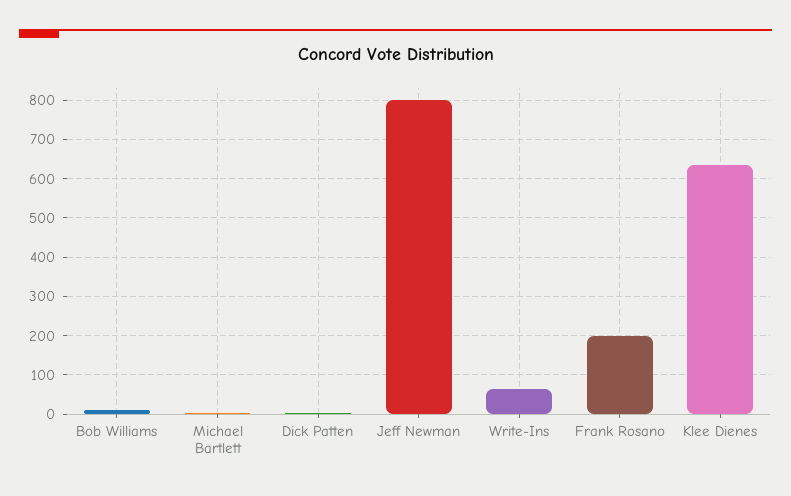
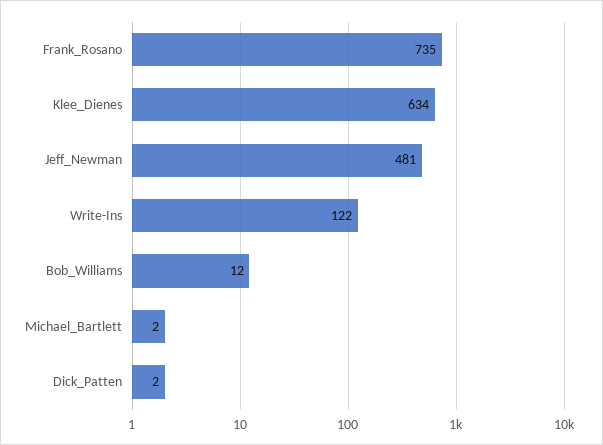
  {
    "Bob Williams": 12,
    "Michael Bartlett": 2,
    "Dick Patten": 2,
-   "Jeff Newman": 800,
+   "Jeff Newman": 481,
-   "Write-Ins": 60,
+   "Write-Ins": 122,
-   "Frank Rosano": 200,
+   "Frank Rosano": 735,
    "Klee Dienes": 634
  }

